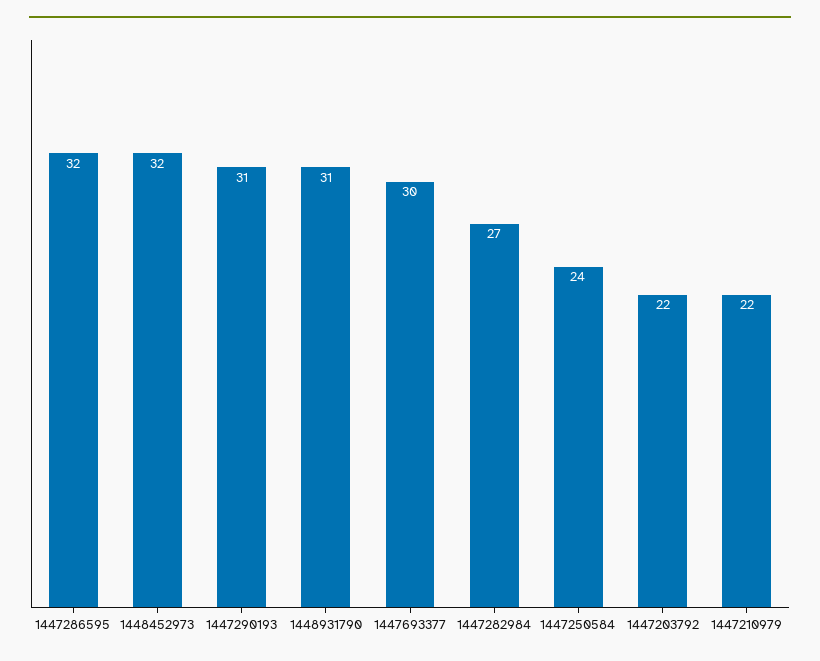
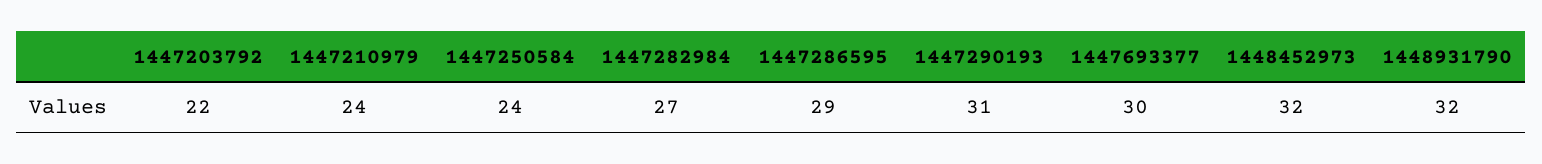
  {
-   "1447286595": 32,
+   "1447286595": 29,
    "1448452973": 32,
    "1447290193": 31,
-   "1448931790": 31,
+   "1448931790": 32,
    "1447693377": 30,
    "1447282984": 27,
    "1447250584": 24,
    "1447203792": 22,
-   "1447210979": 22
+   "1447210979": 24
  }

